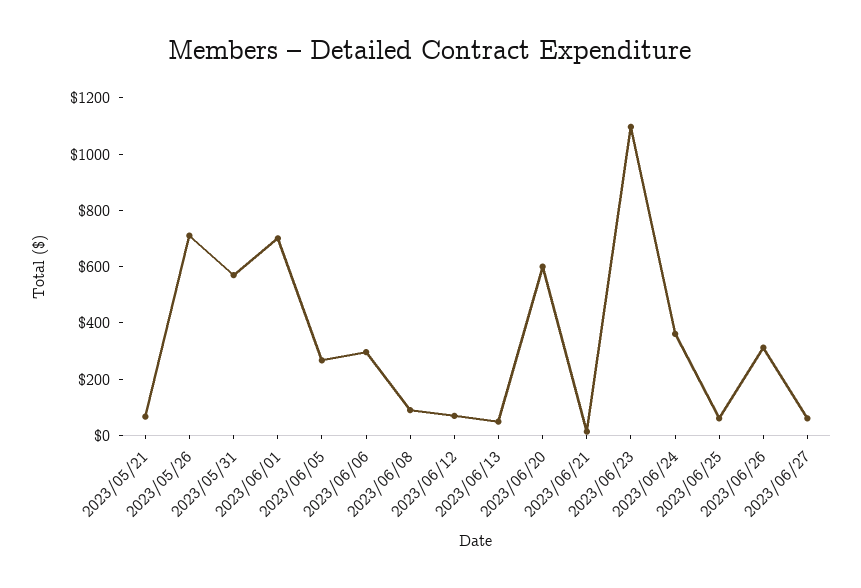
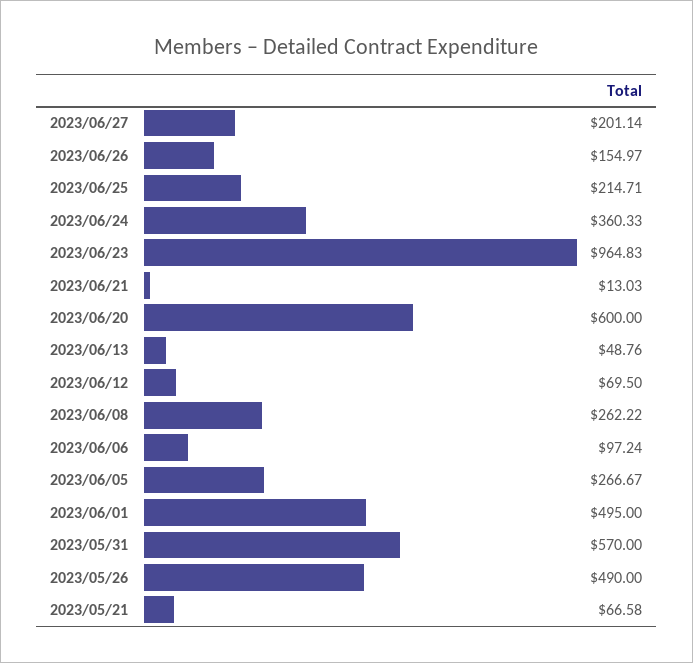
  {
    "2023/05/21": 66.58,
-   "2023/05/26": 700,
+   "2023/05/26": 490,
    "2023/05/31": 570,
-   "2023/06/01": 700,
+   "2023/06/01": 495,
    "2023/06/05": 266.67,
-   "2023/06/06": 300,
+   "2023/06/06": 97.24,
-   "2023/06/08": 100,
+   "2023/06/08": 262.22,
    "2023/06/12": 69.5,
    "2023/06/13": 48.76,
    "2023/06/20": 600,
    "2023/06/21": 13.03,
-   "2023/06/23": 1100,
+   "2023/06/23": 964.83,
    "2023/06/24": 360.33,
-   "2023/06/25": 50,
+   "2023/06/25": 214.71,
-   "2023/06/26": 300,
+   "2023/06/26": 154.97,
-   "2023/06/27": 50
+   "2023/06/27": 201.14
  }

